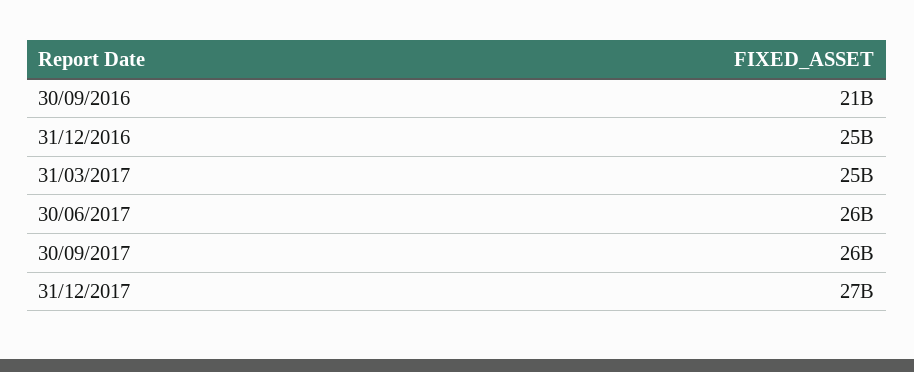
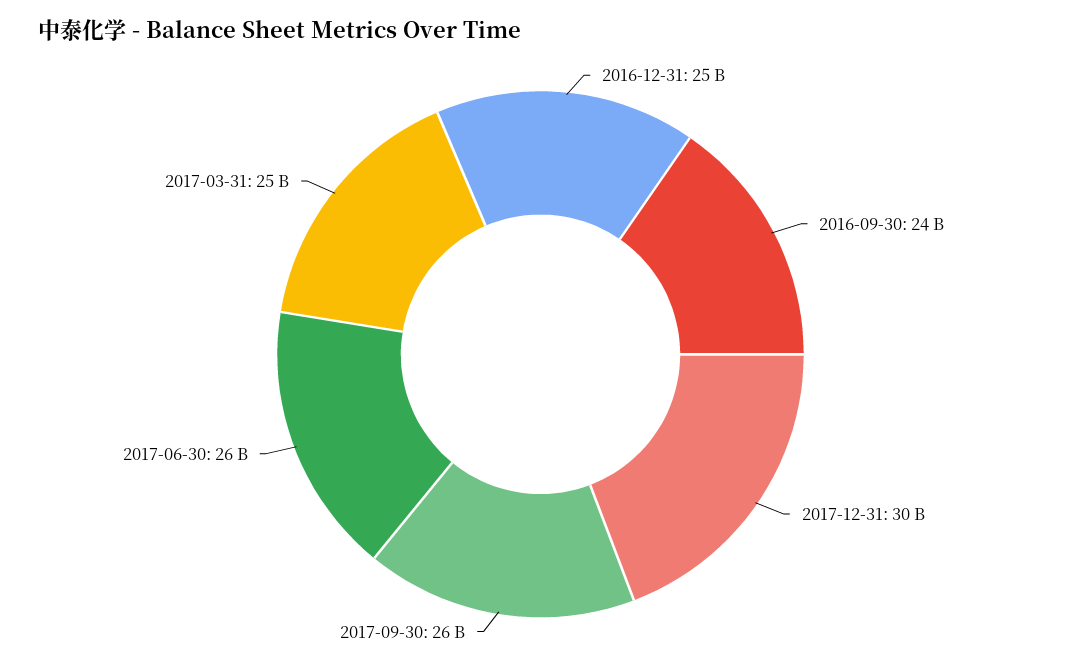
  {
-   "30/09/2016": 21000000000,
+   "30/09/2016": 24000000000,
    "31/12/2016": 25000000000,
    "31/03/2017": 25000000000,
    "30/06/2017": 26000000000,
    "30/09/2017": 26000000000,
-   "31/12/2017": 27000000000
+   "31/12/2017": 30000000000
  }

